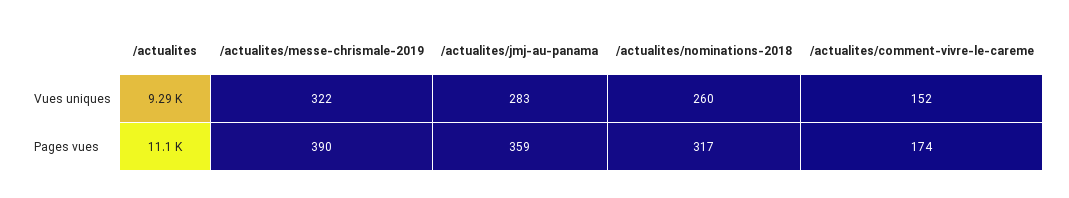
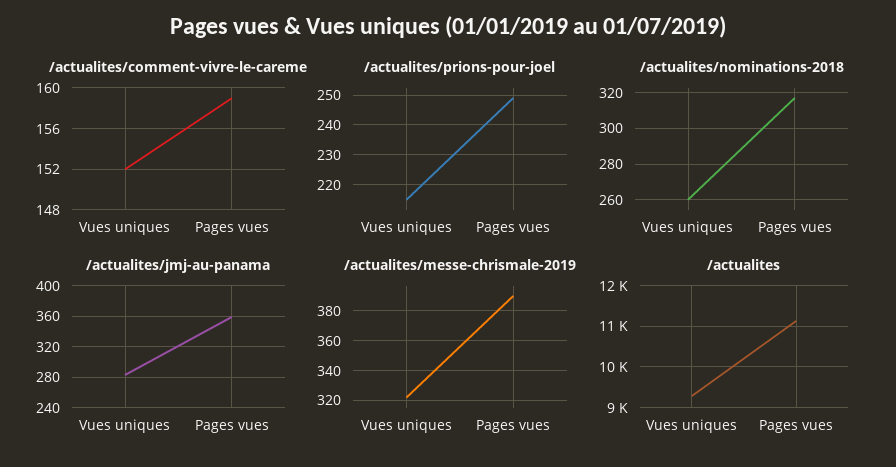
  {
    "/actualites": {
      "Vues uniques": 9290,
      "Pages vues": 11100
    },
    "/actualites/messe-chrismale-2019": {
      "Vues uniques": 322,
      "Pages vues": 390
    },
    "/actualites/jmj-au-panama": {
      "Vues uniques": 283,
      "Pages vues": 359
    },
    "/actualites/nominations-2018": {
      "Vues uniques": 260,
      "Pages vues": 317
    },
    "/actualites/comment-vivre-le-careme": {
      "Vues uniques": 152,
-     "Pages vues": 174
+     "Pages vues": 159
-   }
+   },
+   "/actualites/prions-pour-joel": {
+     "Vues uniques": 215,
+     "Pages vues": 250
+   }
  }

